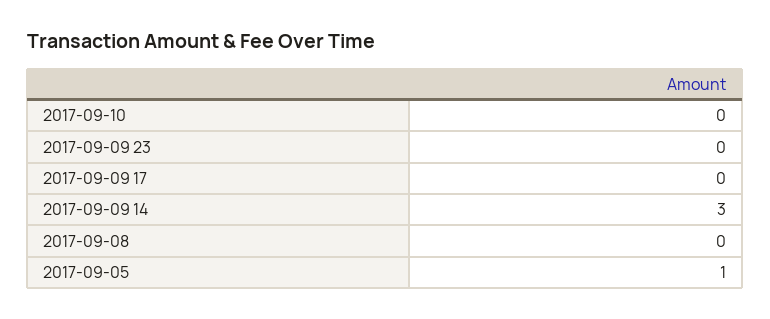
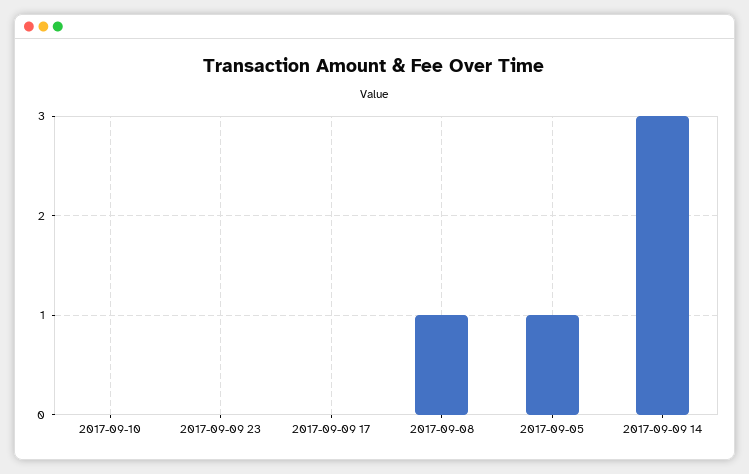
  {
    "2017-09-10": 0,
    "2017-09-09 23": 0,
    "2017-09-09 17": 0,
    "2017-09-09 14": 3,
-   "2017-09-08": 0,
+   "2017-09-08": 1,
    "2017-09-05": 1
  }

